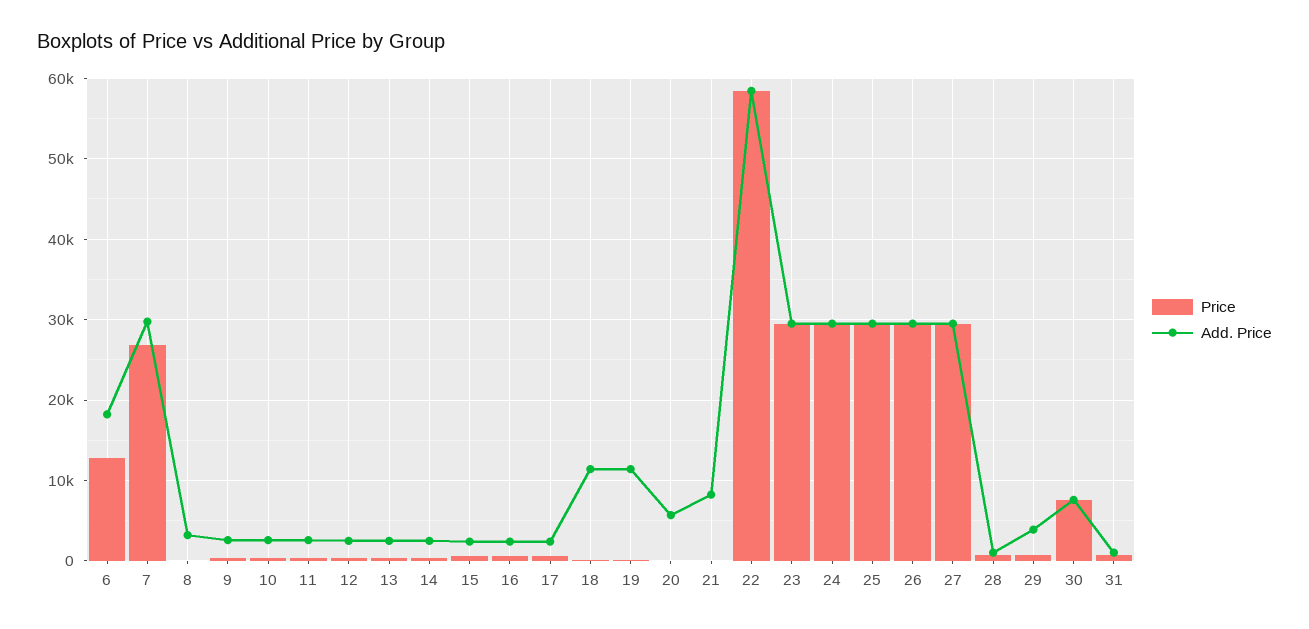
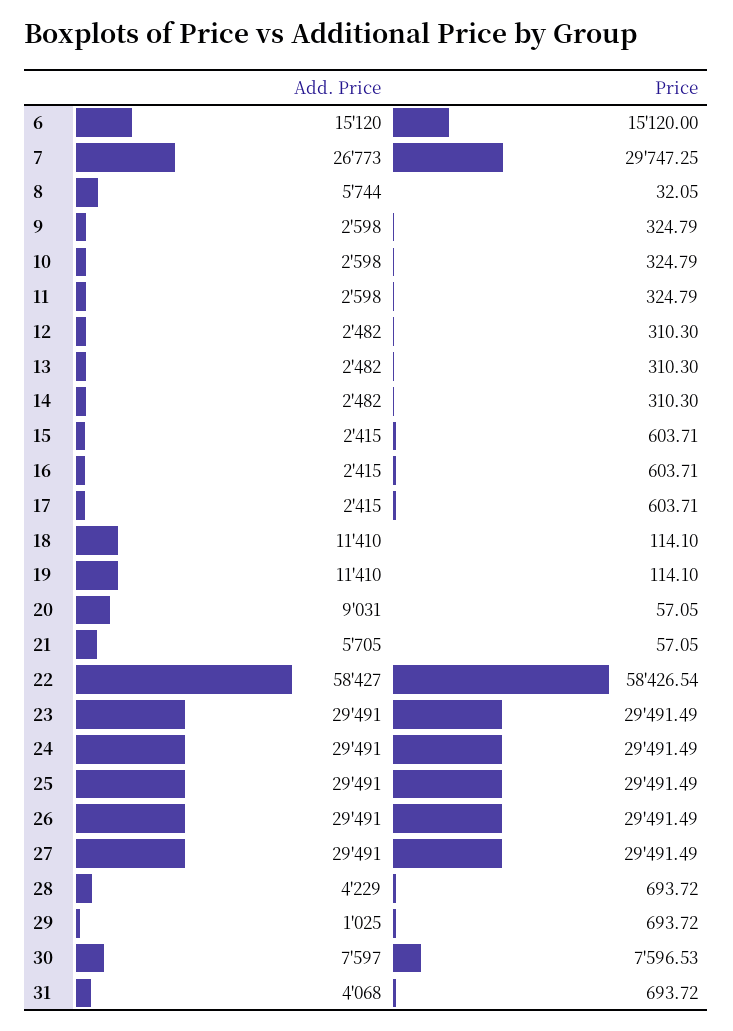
  {
    "Price": {
-     "6": 13000,
+     "6": 15120,
-     "7": 27000,
+     "7": 29747.25,
      "8": 32.05,
      "9": 324.79,
      "10": 324.79,
      "11": 324.79,
      "12": 310.3,
      "13": 310.3,
      "14": 310.3,
      "15": 603.71,
      "16": 603.71,
      "17": 603.71,
      "18": 114.1,
      "19": 114.1,
      "20": 57.05,
      "21": 57.05,
      "22": 58426.54,
      "23": 29491.49,
      "24": 29491.49,
      "25": 29491.49,
      "26": 29491.49,
      "27": 29491.49,
      "28": 693.72,
      "29": 693.72,
      "30": 7596.53,
      "31": 693.72
    },
    "Add. Price": {
-     "6": 18000,
+     "6": 15120,
-     "7": 30000,
+     "7": 26773,
-     "8": 3000,
+     "8": 5744,
      "9": 2598,
      "10": 2598,
      "11": 2598,
      "12": 2482,
      "13": 2482,
      "14": 2482,
      "15": 2415,
      "16": 2415,
      "17": 2415,
      "18": 11410,
      "19": 11410,
-     "20": 6000,
+     "20": 9031,
-     "21": 8000,
+     "21": 5705,
      "22": 58427,
      "23": 29491,
      "24": 29491,
      "25": 29491,
      "26": 29491,
      "27": 29491,
-     "28": 1000,
+     "28": 4229,
-     "29": 4000,
+     "29": 1025,
      "30": 7597,
-     "31": 1000
+     "31": 4068
    }
  }

